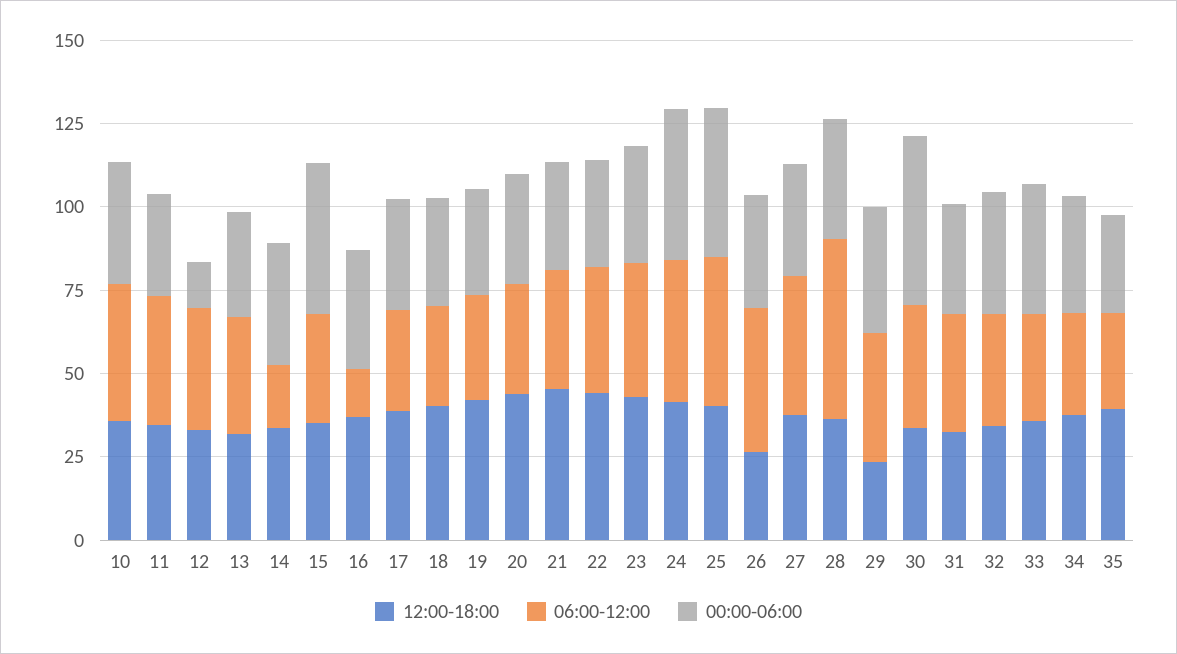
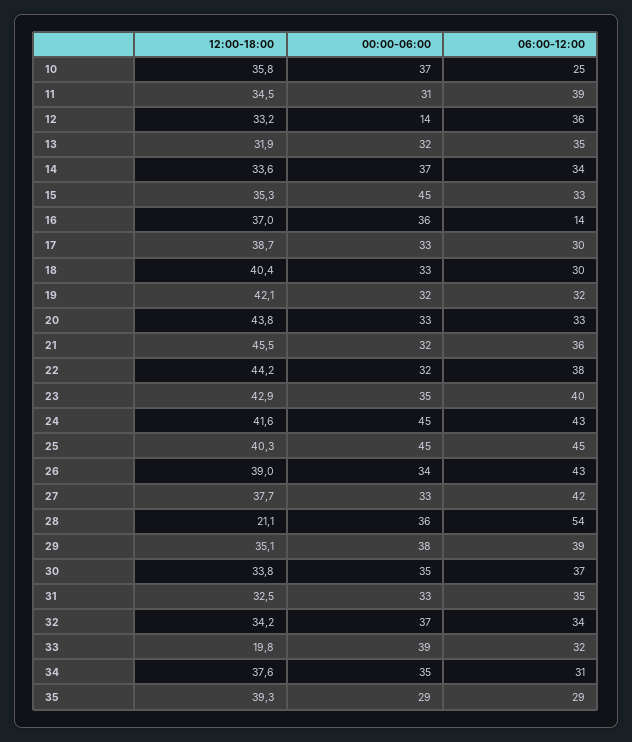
  {
    "12:00-18:00": {
      "10": 35.8,
      "11": 34.5,
      "12": 33.2,
      "13": 31.9,
      "14": 33.6,
      "15": 35.3,
      "16": 37,
      "17": 38.7,
      "18": 40.4,
      "19": 42.1,
      "20": 43.8,
      "21": 45.5,
      "22": 44.2,
      "23": 42.9,
      "24": 41.6,
      "25": 40.3,
-     "26": 25,
+     "26": 39,
      "27": 37.7,
-     "28": 35,
+     "28": 21.1,
-     "29": 25,
+     "29": 35.1,
      "30": 33.8,
      "31": 32.5,
      "32": 34.2,
-     "33": 35,
+     "33": 19.8,
      "34": 37.6,
      "35": 39.3
    },
    "06:00-12:00": {
-     "10": 40,
+     "10": 25,
      "11": 39,
      "12": 36,
      "13": 35,
-     "14": 20,
+     "14": 34,
      "15": 33,
      "16": 14,
      "17": 30,
      "18": 30,
      "19": 32,
      "20": 33,
      "21": 36,
      "22": 38,
      "23": 40,
      "24": 43,
      "25": 45,
      "26": 43,
      "27": 42,
      "28": 54,
      "29": 39,
      "30": 37,
      "31": 35,
      "32": 34,
      "33": 32,
      "34": 31,
      "35": 29
    },
    "00:00-06:00": {
      "10": 37,
      "11": 31,
      "12": 14,
      "13": 32,
      "14": 37,
      "15": 45,
      "16": 36,
      "17": 33,
      "18": 33,
      "19": 32,
      "20": 33,
      "21": 32,
      "22": 32,
      "23": 35,
      "24": 45,
      "25": 45,
      "26": 34,
      "27": 33,
      "28": 36,
      "29": 38,
-     "30": 50,
+     "30": 35,
      "31": 33,
      "32": 37,
      "33": 39,
      "34": 35,
      "35": 29
    }
  }

